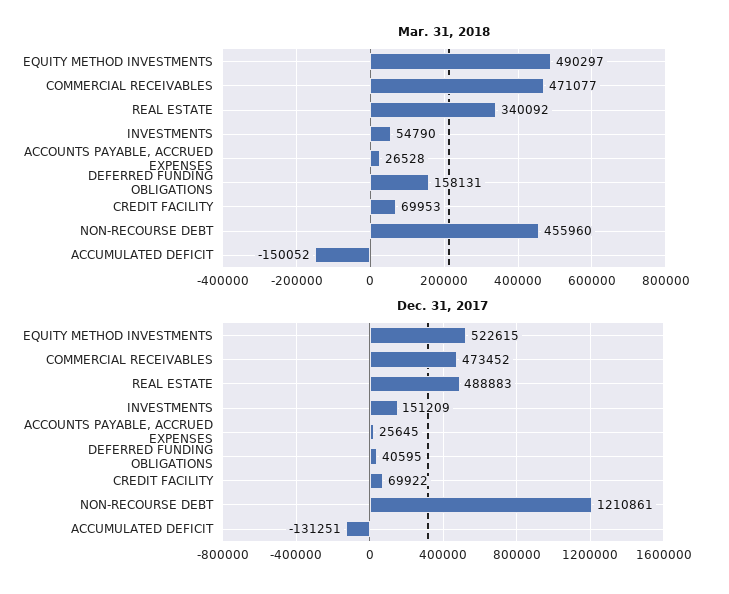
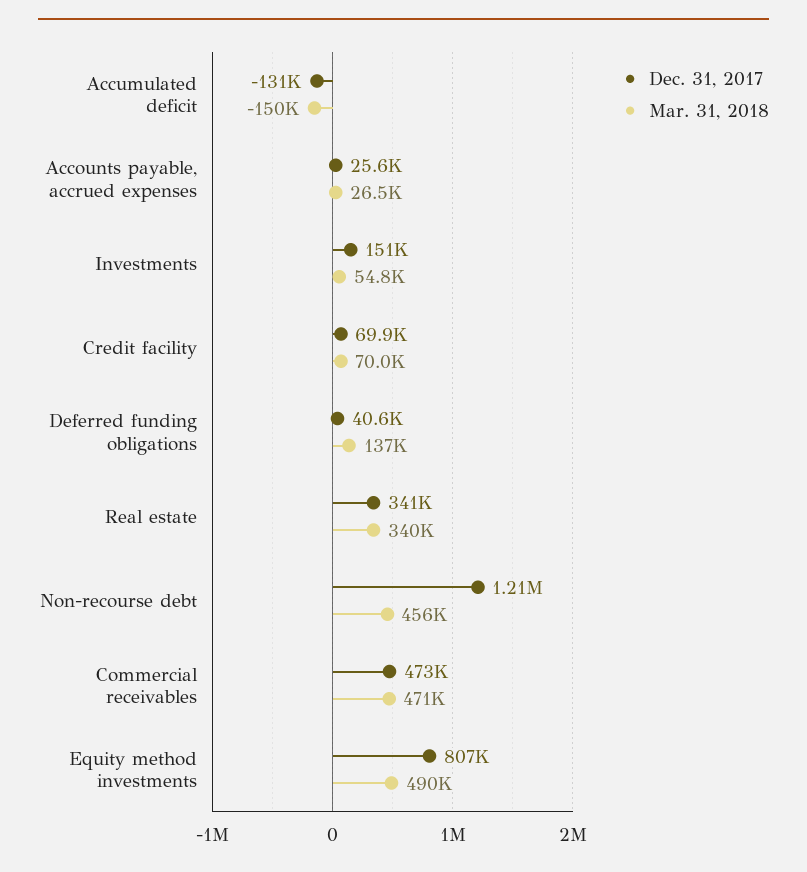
  {
    "Mar. 31, 2018": {
      "EQUITY METHOD INVESTMENTS": 490297,
      "COMMERCIAL RECEIVABLES": 471077,
      "REAL ESTATE": 340092,
      "INVESTMENTS": 54790,
      "ACCOUNTS PAYABLE, ACCRUED EXPENSES": 26528,
-     "DEFERRED FUNDING OBLIGATIONS": 158131,
+     "DEFERRED FUNDING OBLIGATIONS": 137000,
      "CREDIT FACILITY": 69953,
      "NON-RECOURSE DEBT": 455960,
      "ACCUMULATED DEFICIT": -150052
    },
    "Dec. 31, 2017": {
-     "EQUITY METHOD INVESTMENTS": 522615,
+     "EQUITY METHOD INVESTMENTS": 807000,
      "COMMERCIAL RECEIVABLES": 473452,
-     "REAL ESTATE": 488883,
+     "REAL ESTATE": 341000,
      "INVESTMENTS": 151209,
      "ACCOUNTS PAYABLE, ACCRUED EXPENSES": 25645,
      "DEFERRED FUNDING OBLIGATIONS": 40595,
      "CREDIT FACILITY": 69922,
      "NON-RECOURSE DEBT": 1210861,
      "ACCUMULATED DEFICIT": -131251
    }
  }

